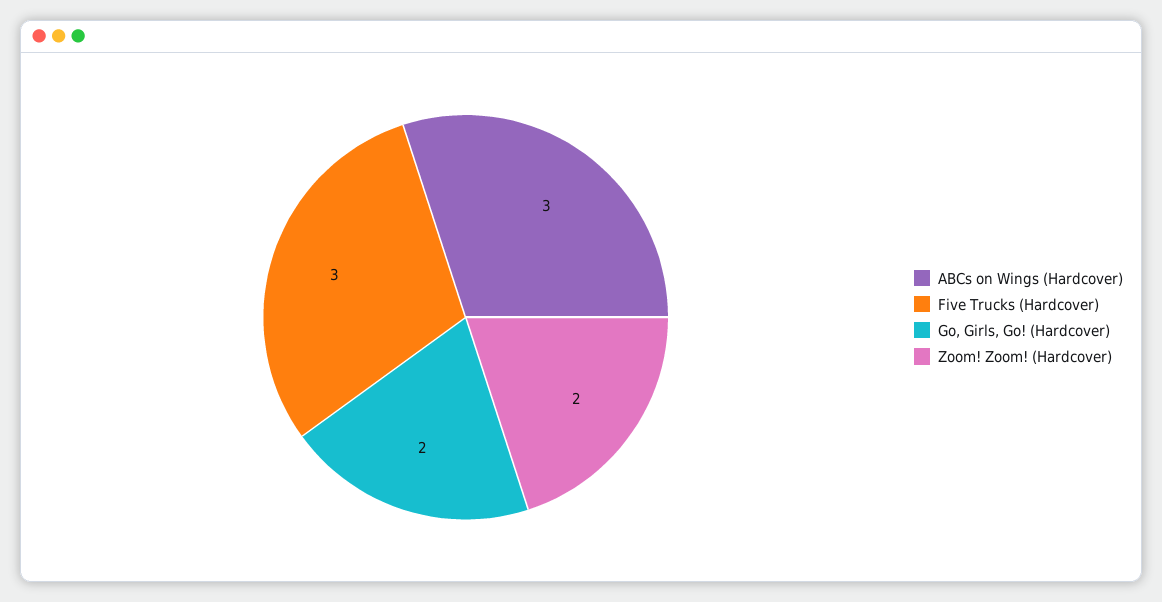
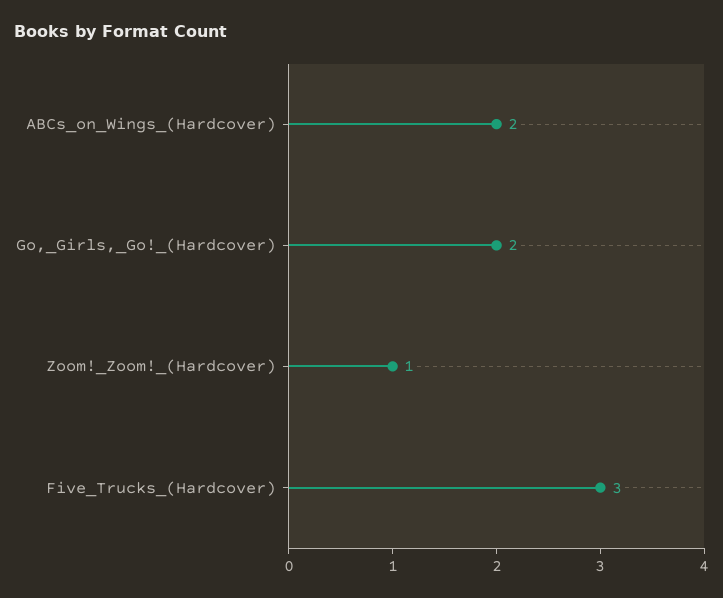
  {
-   "ABCs on Wings (Hardcover)": 3,
+   "ABCs on Wings (Hardcover)": 2,
    "Five Trucks (Hardcover)": 3,
    "Go, Girls, Go! (Hardcover)": 2,
-   "Zoom! Zoom! (Hardcover)": 2
+   "Zoom! Zoom! (Hardcover)": 1
  }

